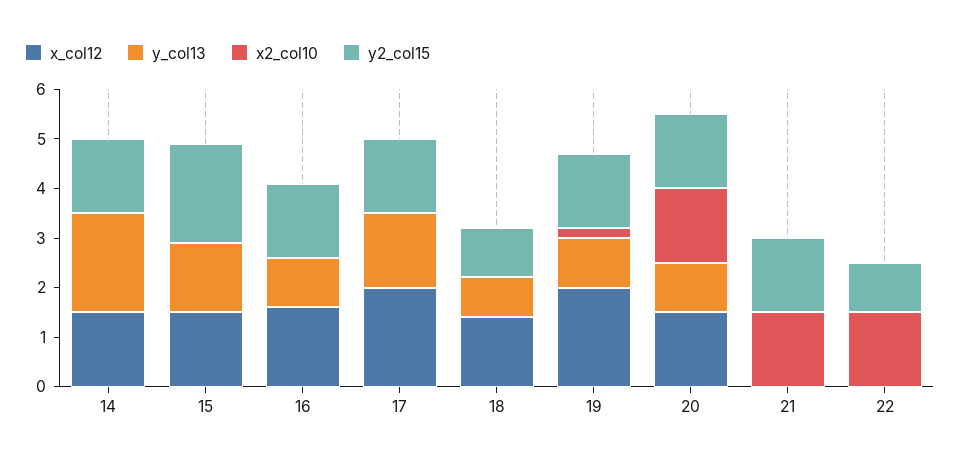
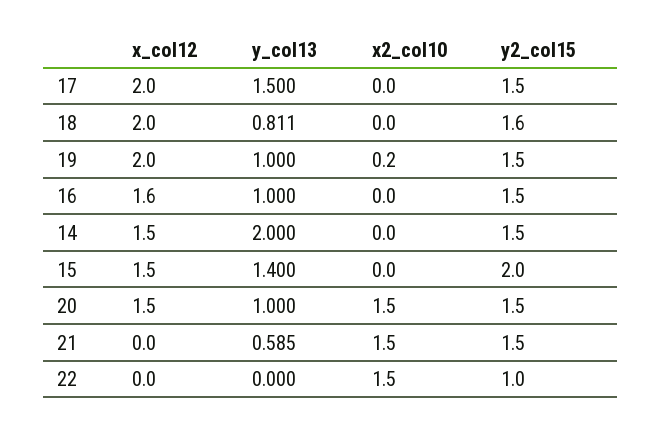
  {
    "x_col12": {
      "14": 1.5,
      "15": 1.5,
      "16": 1.6,
      "17": 2,
-     "18": 1.4,
+     "18": 2,
      "19": 2,
      "20": 1.5,
      "21": 0,
      "22": 0
    },
    "y_col13": {
      "14": 2,
      "15": 1.4,
      "16": 1,
      "17": 1.5,
      "18": 0.811,
      "19": 1,
      "20": 1,
-     "21": 0,
+     "21": 0.585,
      "22": 0
    },
    "x2_col10": {
      "14": 0,
      "15": 0,
      "16": 0,
      "17": 0,
      "18": 0,
      "19": 0.2,
      "20": 1.5,
      "21": 1.5,
      "22": 1.5
    },
    "y2_col15": {
      "14": 1.5,
      "15": 2,
      "16": 1.5,
      "17": 1.5,
-     "18": 1,
+     "18": 1.6,
      "19": 1.5,
      "20": 1.5,
      "21": 1.5,
      "22": 1
    }
  }

